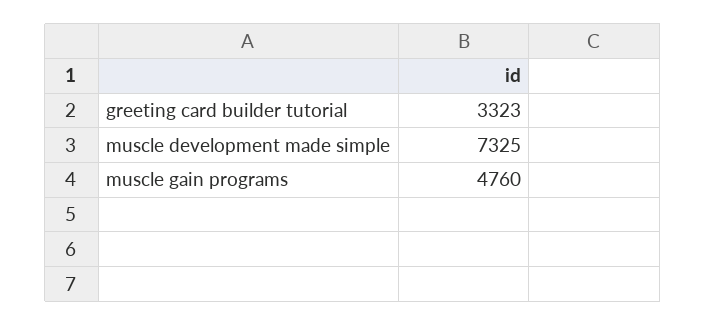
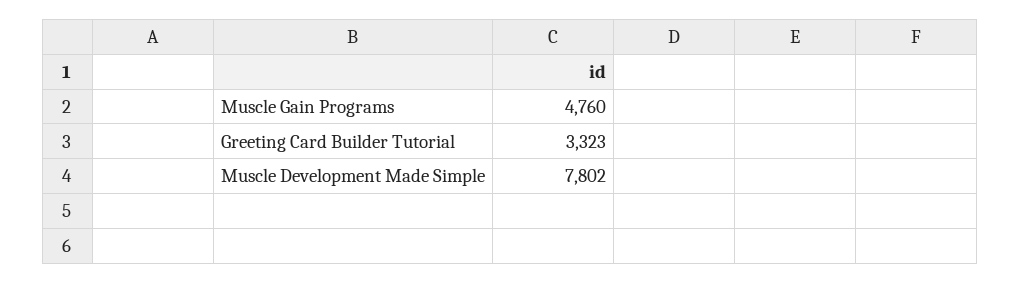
  {
    "greeting card builder tutorial": 3323,
-   "muscle development made simple": 7325,
+   "muscle development made simple": 7802,
    "muscle gain programs": 4760
  }

